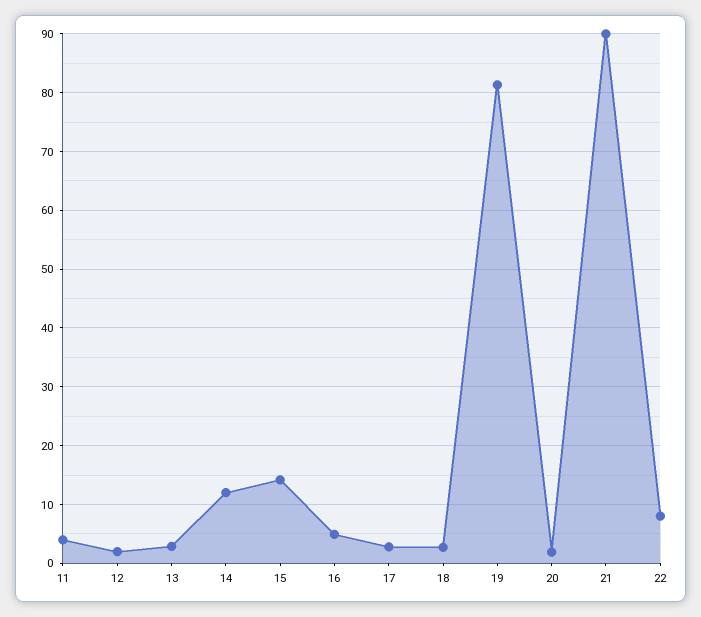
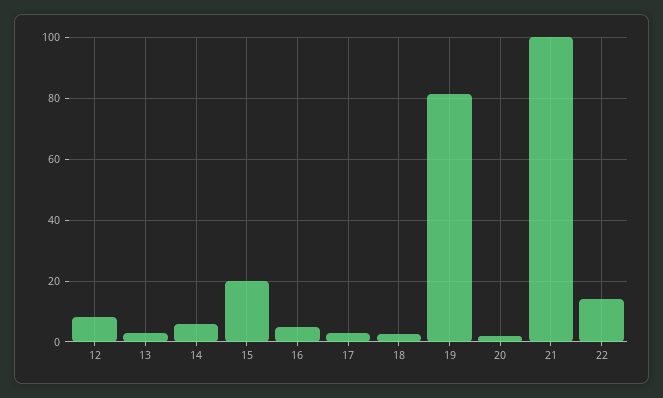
  {
-   "11": 4,
-   "12": 2,
+   "12": 8,
    "13": 2,
-   "14": 12,
+   "14": 6,
-   "15": 14,
+   "15": 20,
    "16": 4,
    "17": 2,
    "18": 2,
    "19": 82,
    "20": 2,
-   "21": 90,
+   "21": 100,
-   "22": 8
+   "22": 14
  }

